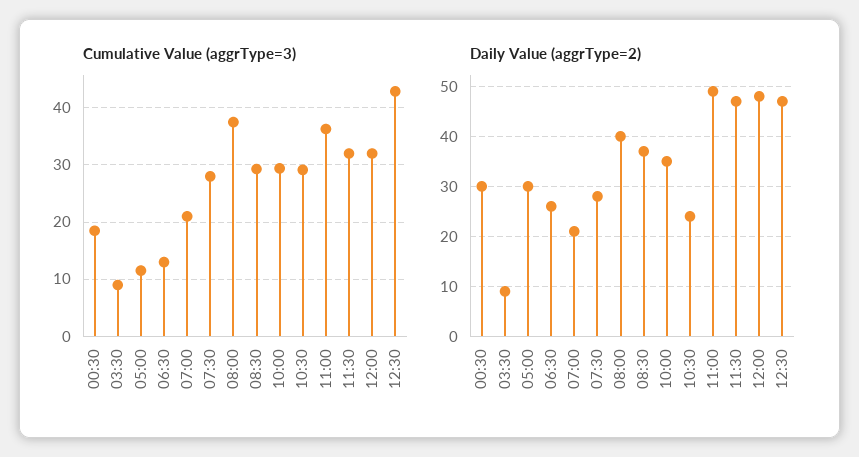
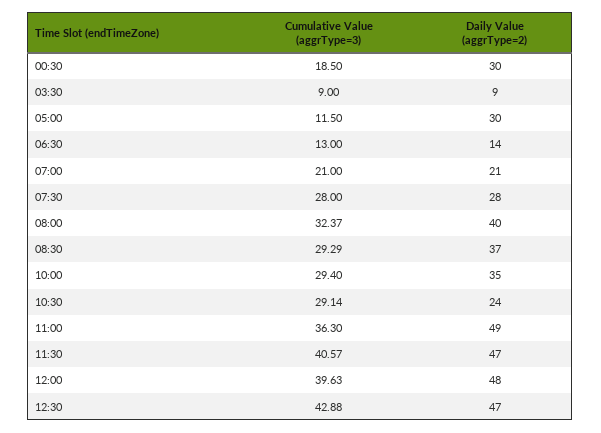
  {
    "Cumulative Value (aggrType=3)": {
      "00:30": 18.5,
      "03:30": 9,
      "05:00": 11.5,
      "06:30": 13,
      "07:00": 21,
      "07:30": 28,
-     "08:00": 38,
+     "08:00": 32.37,
      "08:30": 29.29,
      "10:00": 29.4,
      "10:30": 29.14,
      "11:00": 36.3,
-     "11:30": 32,
+     "11:30": 40.57,
-     "12:00": 32,
+     "12:00": 39.63,
      "12:30": 42.88
    },
    "Daily Value (aggrType=2)": {
      "00:30": 30,
      "03:30": 9,
      "05:00": 30,
-     "06:30": 25,
+     "06:30": 14,
      "07:00": 21,
      "07:30": 28,
      "08:00": 40,
      "08:30": 37,
      "10:00": 35,
      "10:30": 24,
      "11:00": 49,
      "11:30": 47,
      "12:00": 48,
      "12:30": 47
    }
  }

